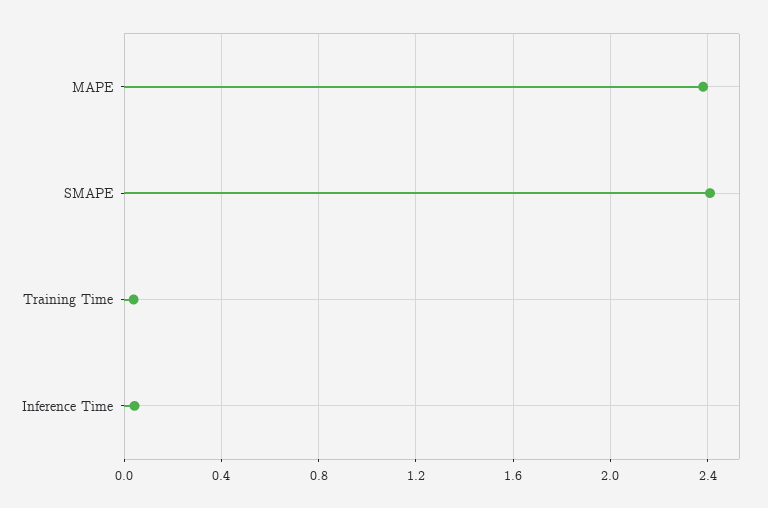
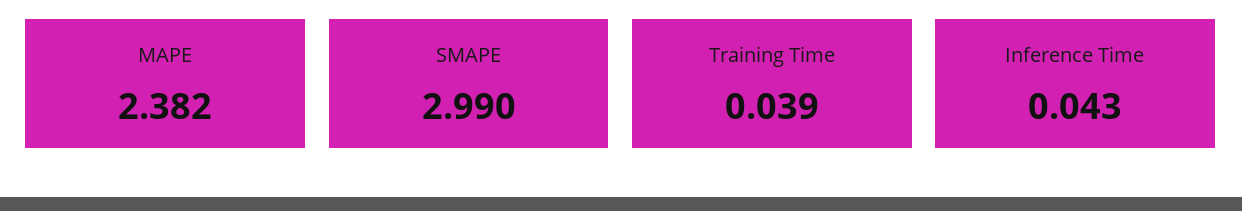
  {
    "MAPE": 2.382,
-   "SMAPE": 2.4,
+   "SMAPE": 2.99,
    "Training Time": 0.039,
    "Inference Time": 0.043
  }

